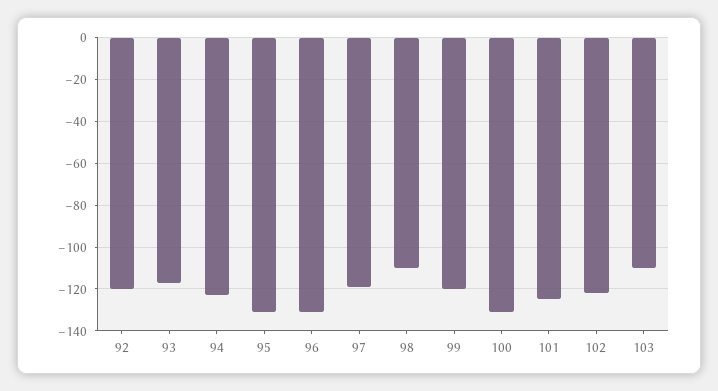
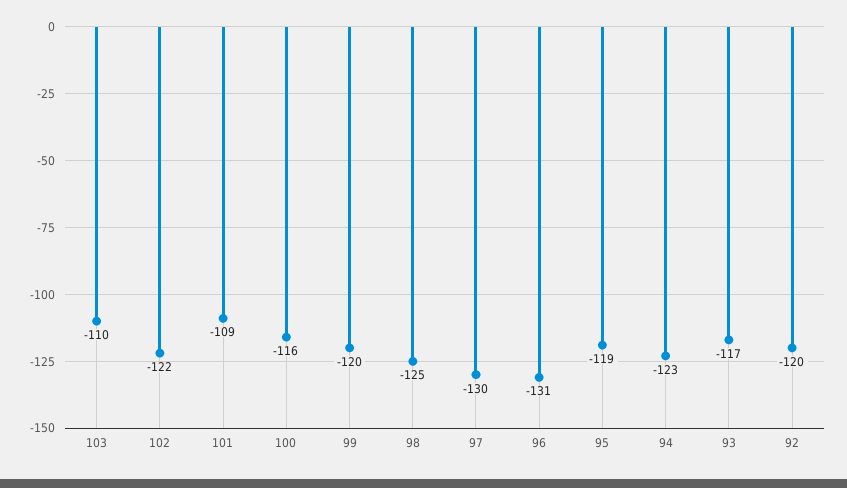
  {
    "92": -120,
    "93": -117,
    "94": -123,
-   "95": -130,
+   "95": -119,
    "96": -131,
-   "97": -120,
+   "97": -130,
-   "98": -110,
+   "98": -125,
    "99": -120,
-   "100": -130,
+   "100": -116,
-   "101": -125,
+   "101": -109,
    "102": -122,
    "103": -110
  }

